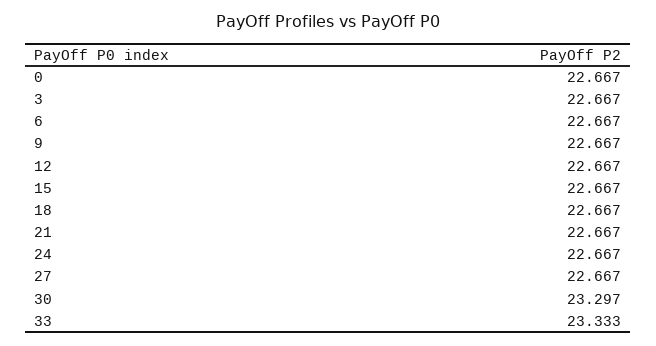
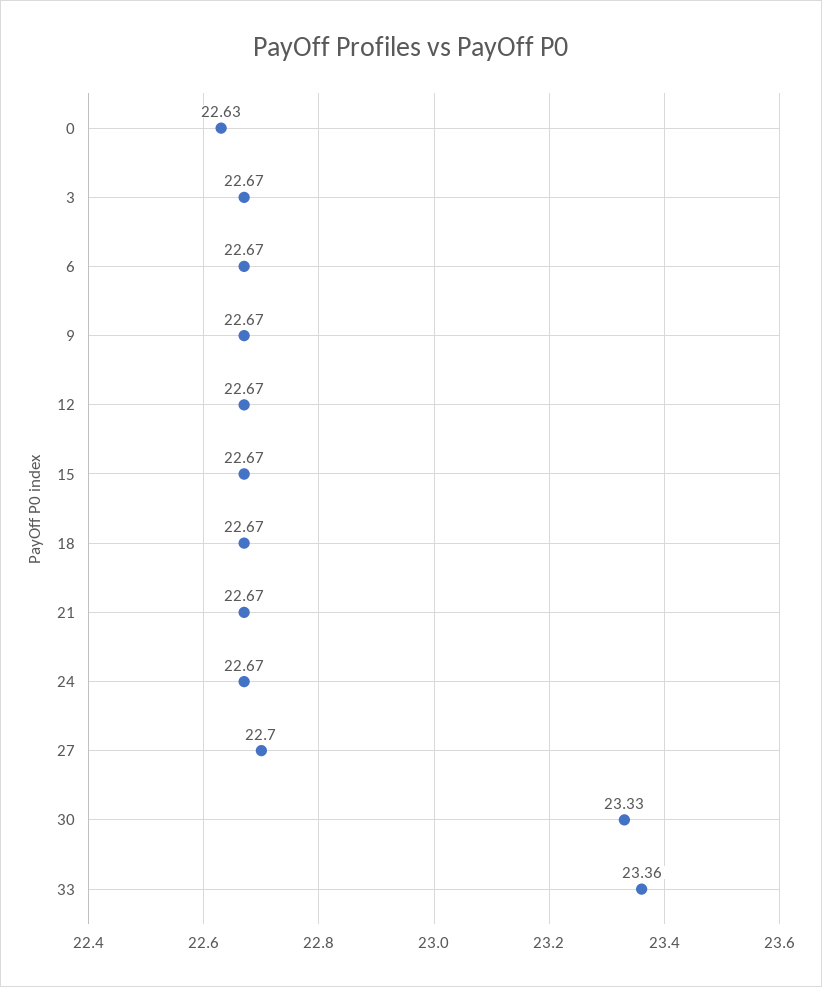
  {
-   "0": 22.667,
+   "0": 22.63,
    "3": 22.667,
    "6": 22.667,
    "9": 22.667,
    "12": 22.667,
    "15": 22.667,
    "18": 22.667,
    "21": 22.667,
    "24": 22.667,
-   "27": 22.667,
+   "27": 22.7,
-   "30": 23.297,
+   "30": 23.33,
-   "33": 23.333
+   "33": 23.36
  }

